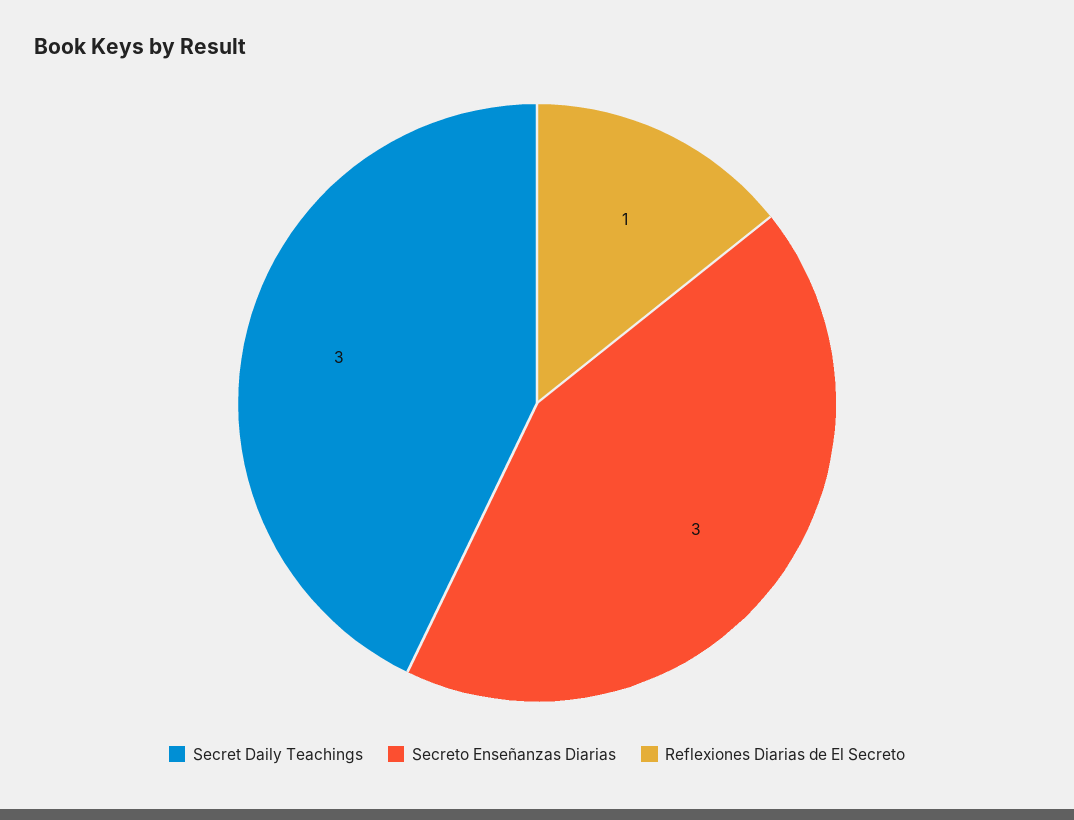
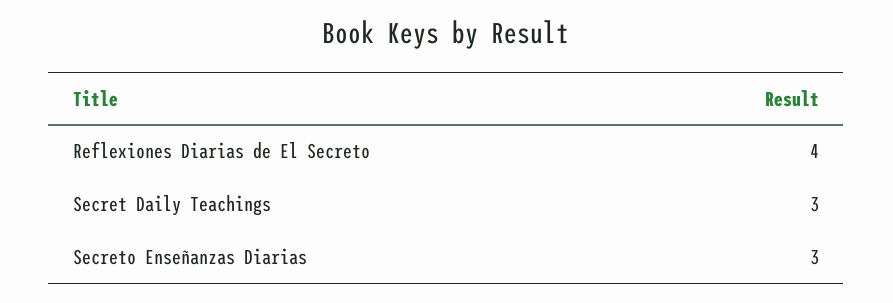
  {
    "Secret Daily Teachings": 3,
    "Secreto Enseñanzas Diarias": 3,
-   "Reflexiones Diarias de El Secreto": 1
+   "Reflexiones Diarias de El Secreto": 4
  }

